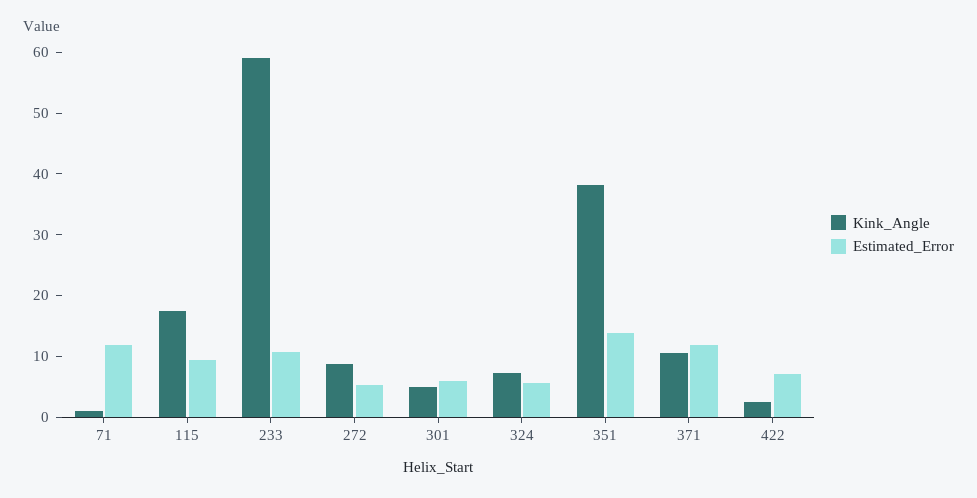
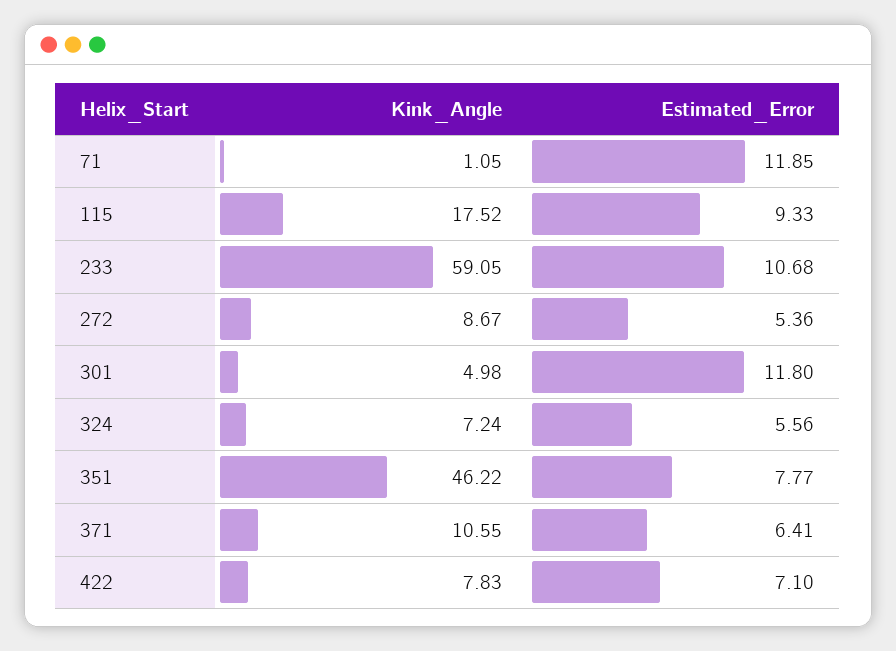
  {
    "Kink_Angle": {
      "71": 1.05,
      "115": 17.52,
      "233": 59.05,
      "272": 8.67,
      "301": 4.98,
      "324": 7.24,
-     "351": 38,
+     "351": 46.22,
      "371": 10.55,
-     "422": 2
+     "422": 7.83
    },
    "Estimated_Error": {
      "71": 11.85,
      "115": 9.33,
      "233": 10.68,
      "272": 5.36,
-     "301": 6,
+     "301": 11.8,
      "324": 5.56,
-     "351": 14,
+     "351": 7.77,
-     "371": 12,
+     "371": 6.41,
      "422": 7.1
    }
  }

